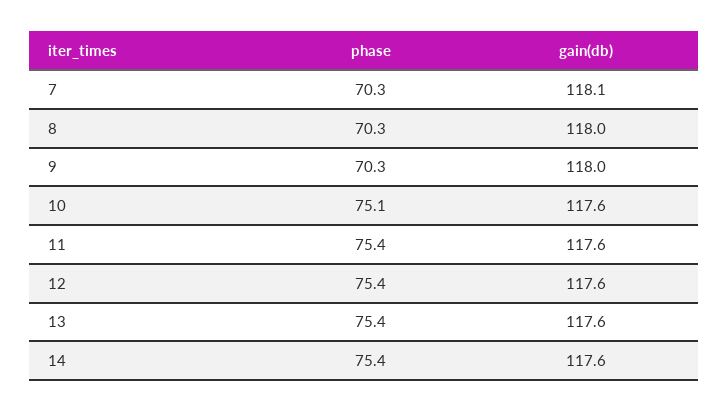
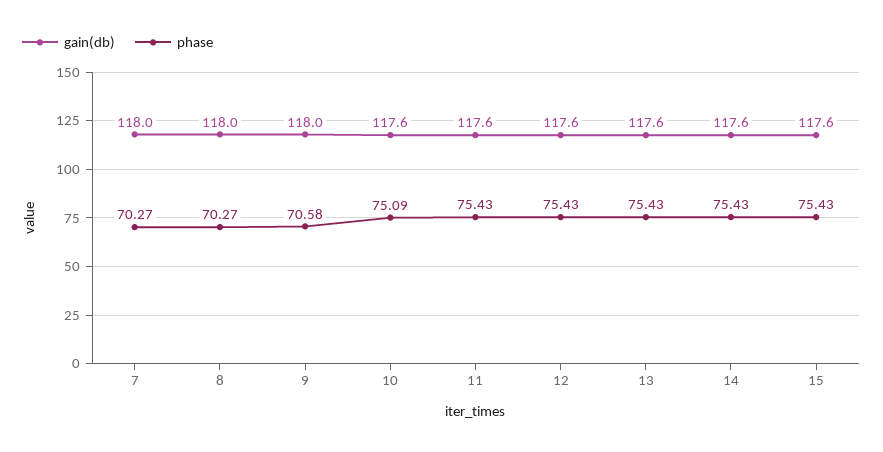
  {
    "phase": {
      "7": 70.27,
      "8": 70.27,
-     "9": 70.3,
+     "9": 70.58,
      "10": 75.09,
      "11": 75.43,
      "12": 75.43,
      "13": 75.43,
-     "14": 75.43
+     "14": 75.43,
+     "15": 75.43
    },
    "gain(db)": {
-     "7": 118.1,
+     "7": 118,
      "8": 118,
      "9": 118,
      "10": 117.6,
      "11": 117.6,
      "12": 117.6,
      "13": 117.6,
-     "14": 117.6
+     "14": 117.6,
+     "15": 117.6
    }
  }

